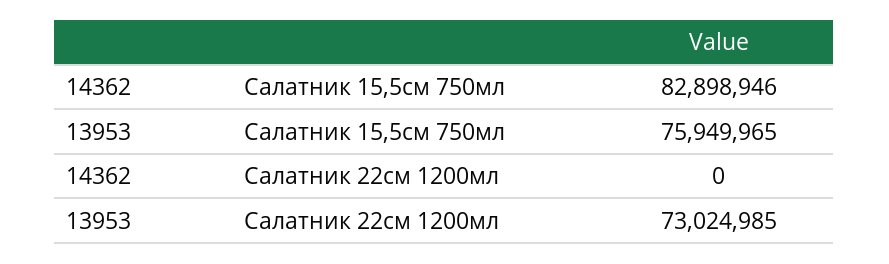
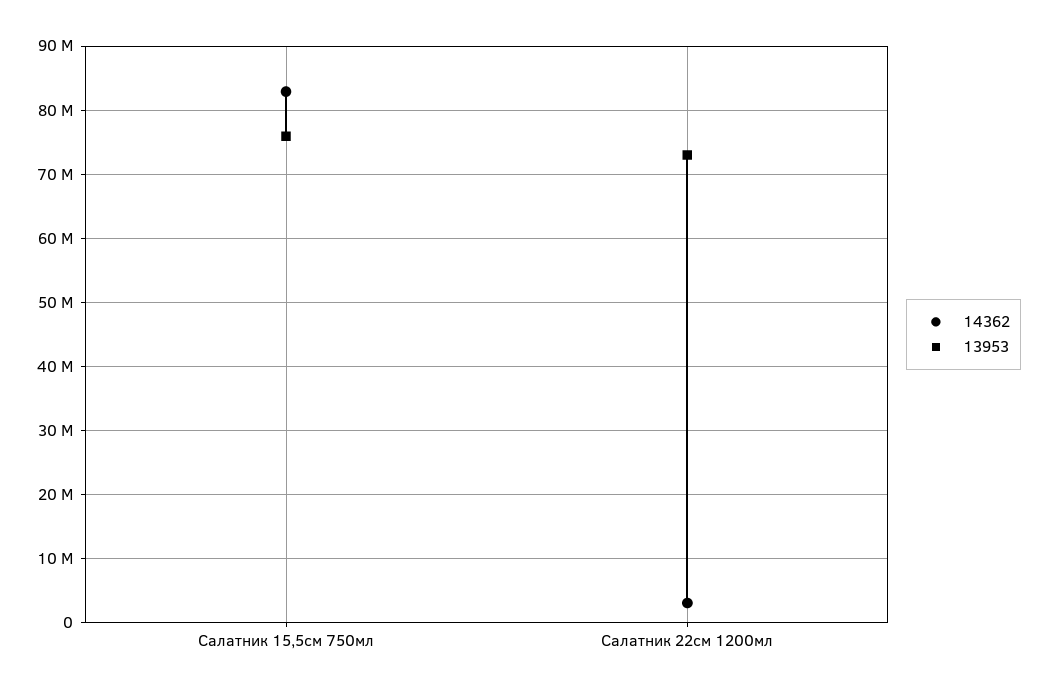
  {
    "14362": {
      "Салатник 15,5см 750мл": 82898946,
-     "Салатник 22см 1200мл": 0
+     "Салатник 22см 1200мл": 3000000
    },
    "13953": {
      "Салатник 15,5см 750мл": 75949965,
      "Салатник 22см 1200мл": 73024985
    }
  }

